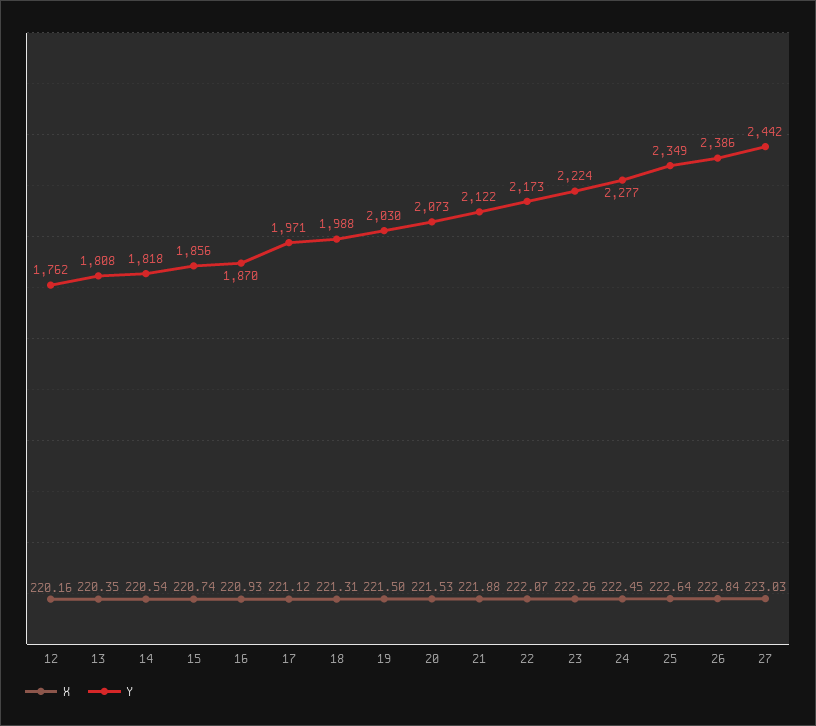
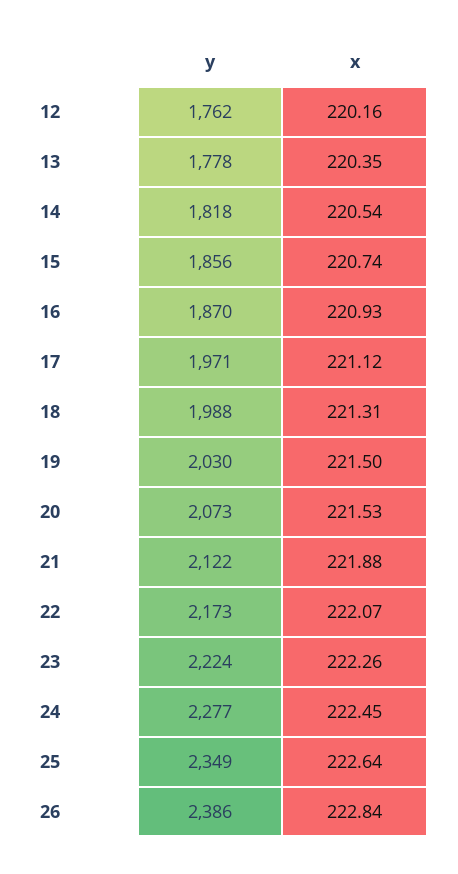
  {
    "X": {
      "12": 220.16,
      "13": 220.35,
      "14": 220.54,
      "15": 220.74,
      "16": 220.93,
      "17": 221.12,
      "18": 221.31,
      "19": 221.5,
      "20": 221.53,
      "21": 221.88,
      "22": 222.07,
      "23": 222.26,
      "24": 222.45,
      "25": 222.64,
-     "26": 222.84,
+     "26": 222.84
-     "27": 223.03
    },
    "Y": {
      "12": 1762,
-     "13": 1808,
+     "13": 1778,
      "14": 1818,
      "15": 1856,
      "16": 1870,
      "17": 1971,
      "18": 1988,
      "19": 2030,
      "20": 2073,
      "21": 2122,
      "22": 2173,
      "23": 2224,
      "24": 2277,
      "25": 2349,
-     "26": 2386,
+     "26": 2386
-     "27": 2442
    }
  }

